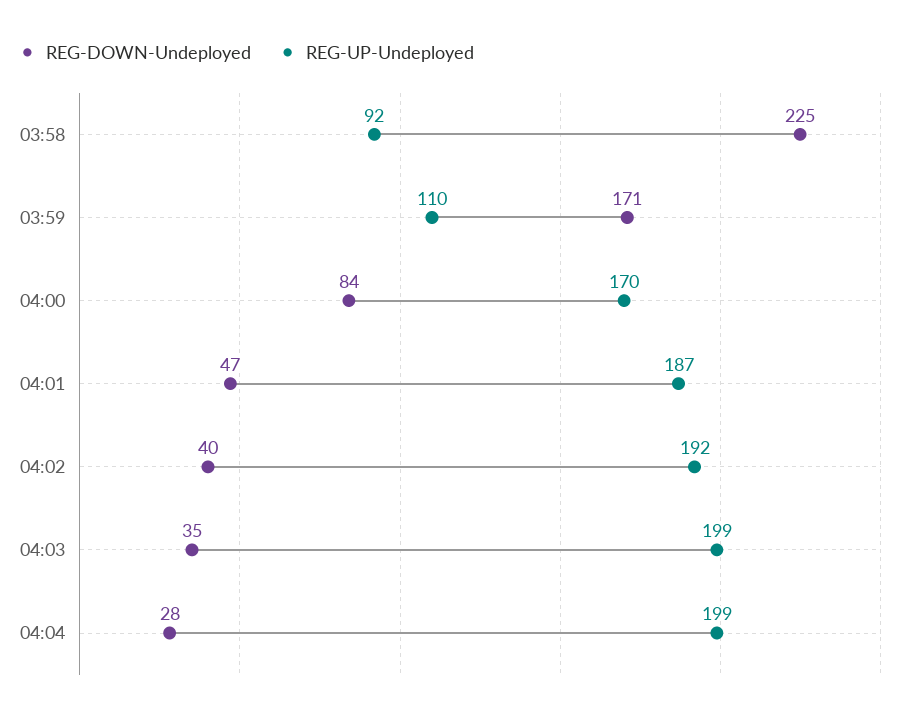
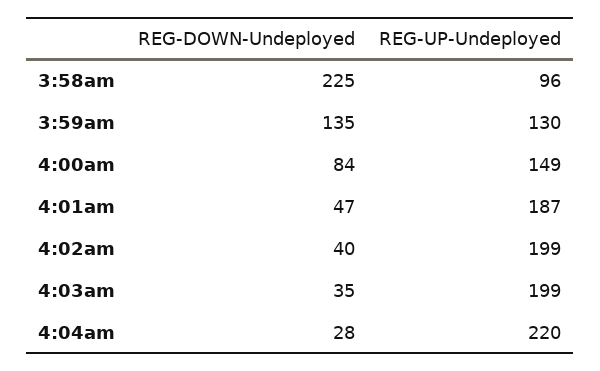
  {
    "REG-DOWN-Undeployed": {
      "03:58": 225,
-     "03:59": 171,
+     "03:59": 135,
      "04:00": 84,
      "04:01": 47,
      "04:02": 40,
      "04:03": 35,
      "04:04": 28
    },
    "REG-UP-Undeployed": {
-     "03:58": 92,
+     "03:58": 96,
-     "03:59": 110,
+     "03:59": 130,
-     "04:00": 170,
+     "04:00": 149,
      "04:01": 187,
-     "04:02": 192,
+     "04:02": 199,
      "04:03": 199,
-     "04:04": 199
+     "04:04": 220
    }
  }

